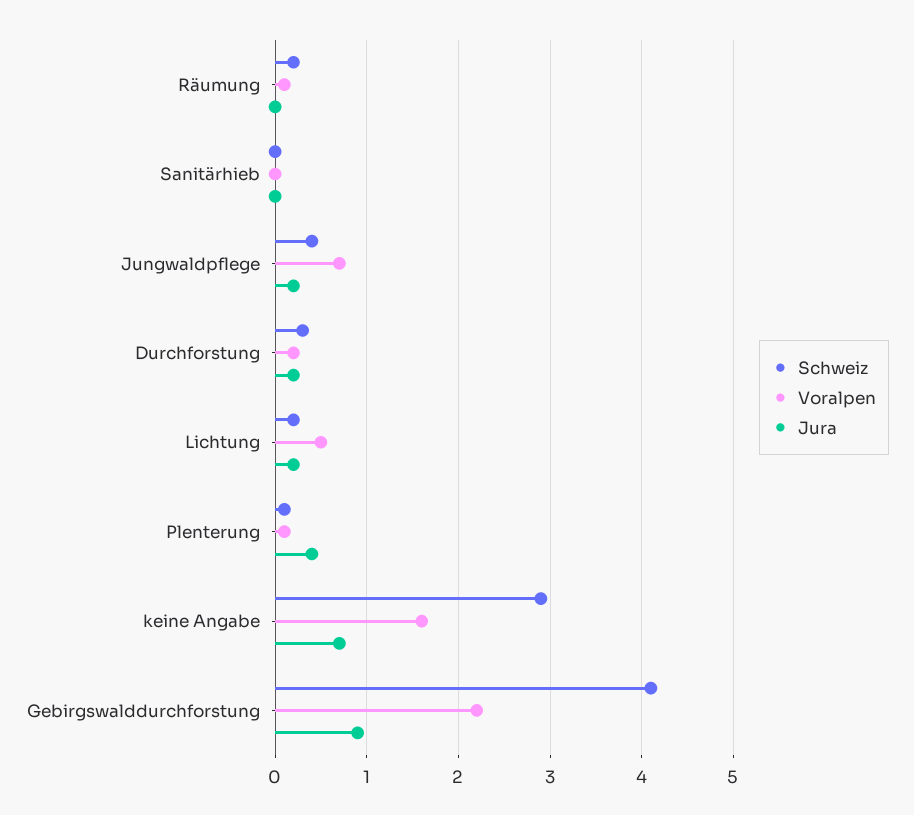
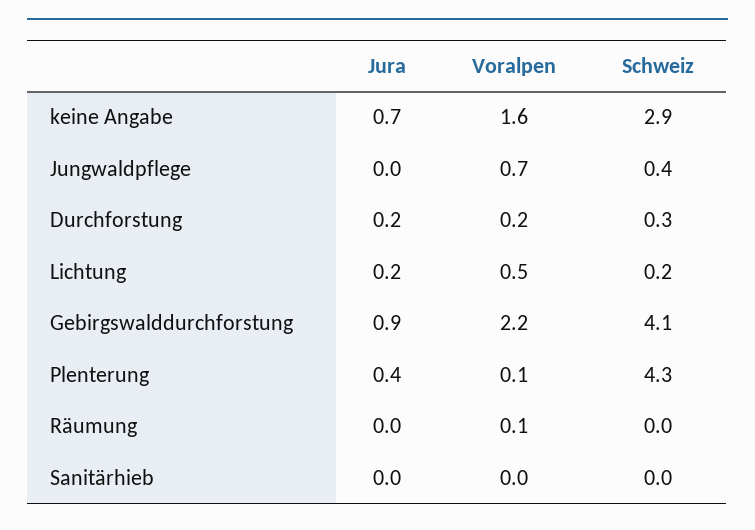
  {
    "Schweiz": {
-     "Räumung": 0.2,
+     "Räumung": 0,
      "Sanitärhieb": 0,
      "Jungwaldpflege": 0.4,
      "Durchforstung": 0.3,
      "Lichtung": 0.2,
-     "Plenterung": 0.1,
+     "Plenterung": 4.3,
      "keine Angabe": 2.9,
      "Gebirgswalddurchforstung": 4.1
    },
    "Voralpen": {
      "Räumung": 0.1,
      "Sanitärhieb": 0,
      "Jungwaldpflege": 0.7,
      "Durchforstung": 0.2,
      "Lichtung": 0.5,
      "Plenterung": 0.1,
      "keine Angabe": 1.6,
      "Gebirgswalddurchforstung": 2.2
    },
    "Jura": {
      "Räumung": 0,
      "Sanitärhieb": 0,
-     "Jungwaldpflege": 0.2,
+     "Jungwaldpflege": 0,
      "Durchforstung": 0.2,
      "Lichtung": 0.2,
      "Plenterung": 0.4,
      "keine Angabe": 0.7,
      "Gebirgswalddurchforstung": 0.9
    }
  }

